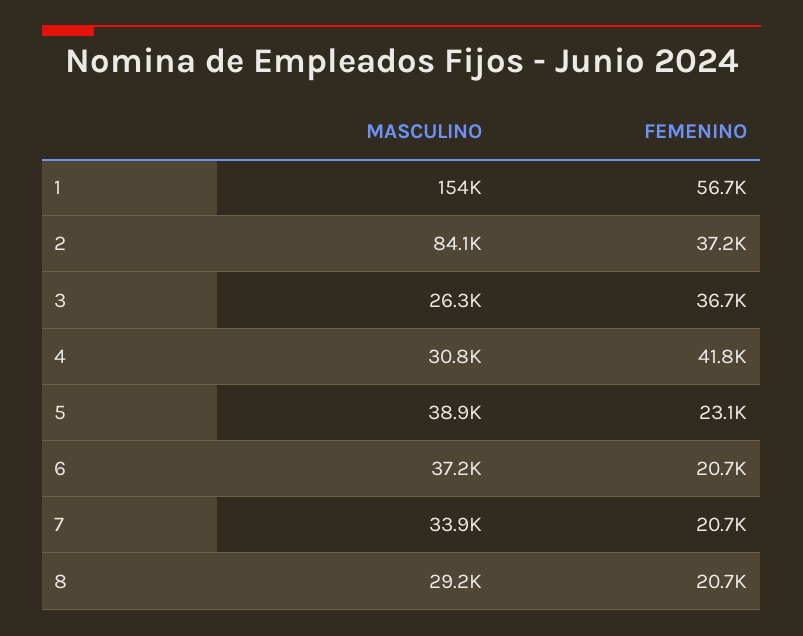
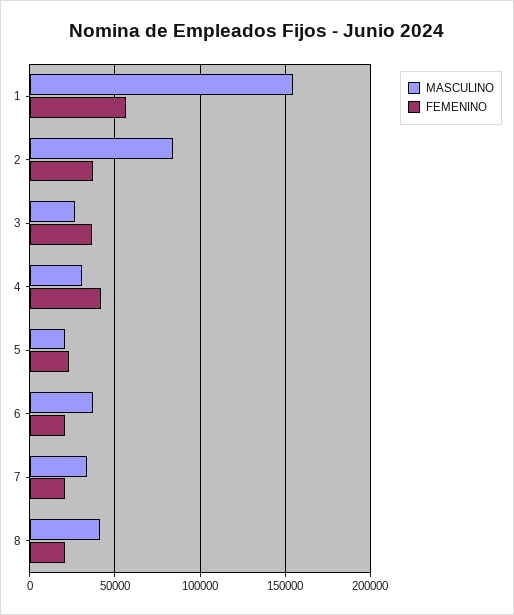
  {
    "MASCULINO": {
      "1": 154000,
      "2": 84100,
      "3": 26300,
      "4": 30800,
-     "5": 38900,
+     "5": 20000,
      "6": 37200,
      "7": 33900,
-     "8": 29200
+     "8": 40000
    },
    "FEMENINO": {
      "1": 56700,
      "2": 37200,
      "3": 36700,
      "4": 41800,
      "5": 23100,
      "6": 20700,
      "7": 20700,
      "8": 20700
    }
  }

